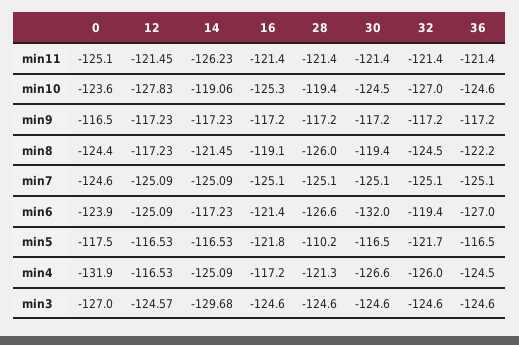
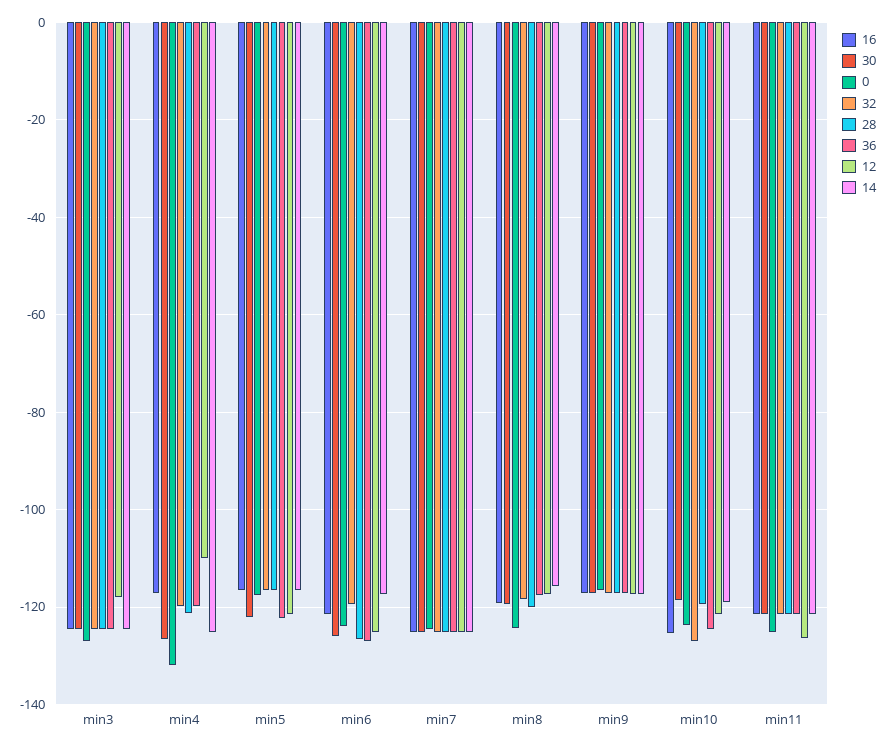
  {
    "0": {
      "min11": -125.1,
      "min10": -123.6,
      "min9": -116.5,
      "min8": -124.4,
      "min7": -124.6,
      "min6": -123.9,
      "min5": -117.5,
      "min4": -131.9,
      "min3": -127
    },
    "12": {
-     "min11": -121.45,
+     "min11": -126,
-     "min10": -127.83,
+     "min10": -122,
      "min9": -117.23,
      "min8": -117.23,
      "min7": -125.09,
      "min6": -125.09,
-     "min5": -116.53,
+     "min5": -122,
-     "min4": -116.53,
+     "min4": -110,
-     "min3": -124.57
+     "min3": -118
    },
    "14": {
-     "min11": -126.23,
+     "min11": -122,
      "min10": -119.06,
      "min9": -117.23,
-     "min8": -121.45,
+     "min8": -116,
      "min7": -125.09,
      "min6": -117.23,
      "min5": -116.53,
      "min4": -125.09,
-     "min3": -129.68
+     "min3": -124
    },
    "16": {
      "min11": -121.4,
      "min10": -125.3,
      "min9": -117.2,
      "min8": -119.1,
      "min7": -125.1,
      "min6": -121.4,
-     "min5": -121.8,
+     "min5": -116,
      "min4": -117.2,
      "min3": -124.6
    },
    "28": {
      "min11": -121.4,
      "min10": -119.4,
      "min9": -117.2,
-     "min8": -126,
+     "min8": -120,
      "min7": -125.1,
      "min6": -126.6,
-     "min5": -110.2,
+     "min5": -116,
      "min4": -121.3,
      "min3": -124.6
    },
    "30": {
      "min11": -121.4,
-     "min10": -124.5,
+     "min10": -118,
      "min9": -117.2,
      "min8": -119.4,
      "min7": -125.1,
-     "min6": -132,
+     "min6": -126,
-     "min5": -116.5,
+     "min5": -122,
      "min4": -126.6,
      "min3": -124.6
    },
    "32": {
      "min11": -121.4,
      "min10": -127,
      "min9": -117.2,
-     "min8": -124.5,
+     "min8": -118,
      "min7": -125.1,
      "min6": -119.4,
-     "min5": -121.7,
+     "min5": -116,
-     "min4": -126,
+     "min4": -120,
      "min3": -124.6
    },
    "36": {
      "min11": -121.4,
      "min10": -124.6,
      "min9": -117.2,
-     "min8": -122.2,
+     "min8": -118,
      "min7": -125.1,
      "min6": -127,
-     "min5": -116.5,
+     "min5": -122,
-     "min4": -124.5,
+     "min4": -120,
      "min3": -124.6
    }
  }

